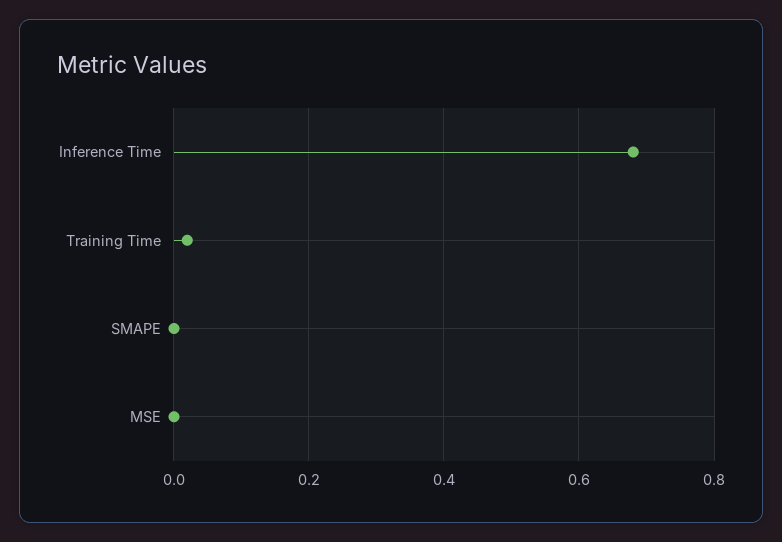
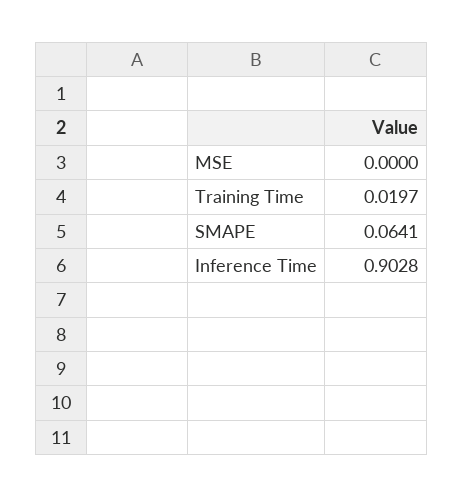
  {
-   "Inference Time": 0.68,
+   "Inference Time": 0.9028,
    "Training Time": 0.0197,
-   "SMAPE": 0,
+   "SMAPE": 0.0641,
    "MSE": 0
  }

